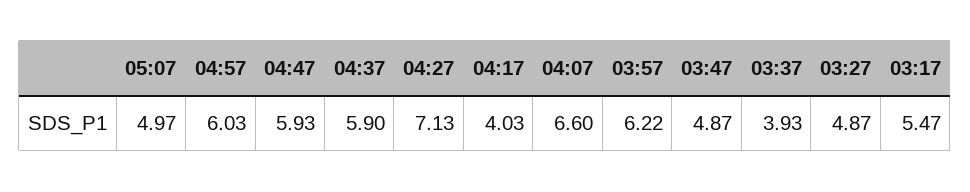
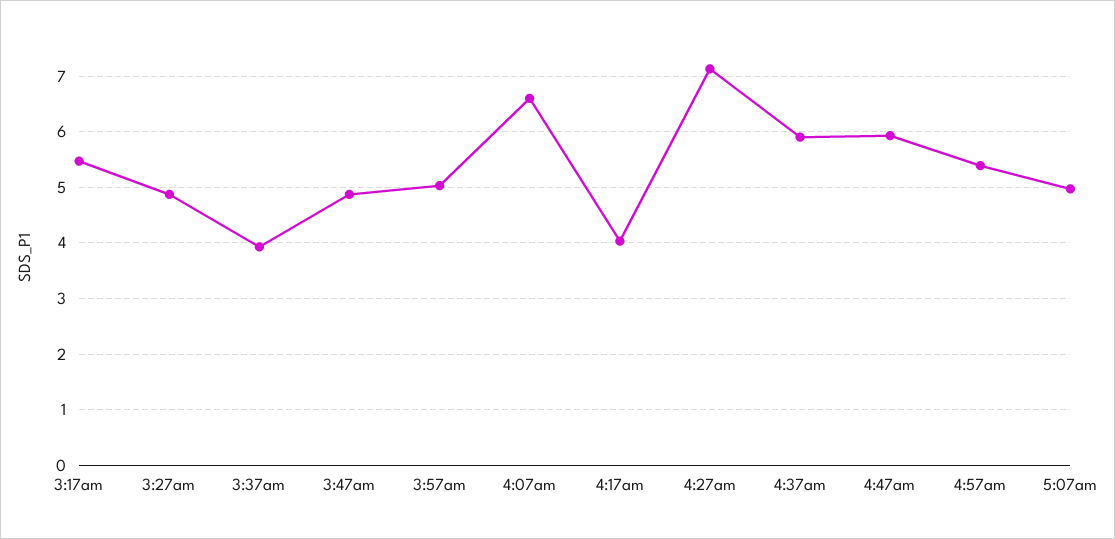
  {
    "05:07": 4.97,
-   "04:57": 6.03,
+   "04:57": 5.4,
    "04:47": 5.93,
    "04:37": 5.9,
    "04:27": 7.13,
    "04:17": 4.03,
    "04:07": 6.6,
-   "03:57": 6.22,
+   "03:57": 5,
    "03:47": 4.87,
    "03:37": 3.93,
    "03:27": 4.87,
    "03:17": 5.47
  }

